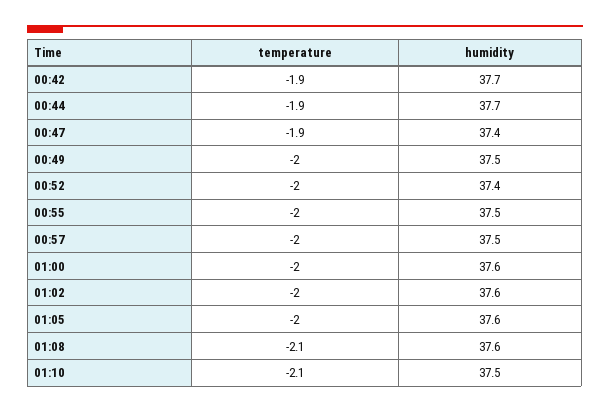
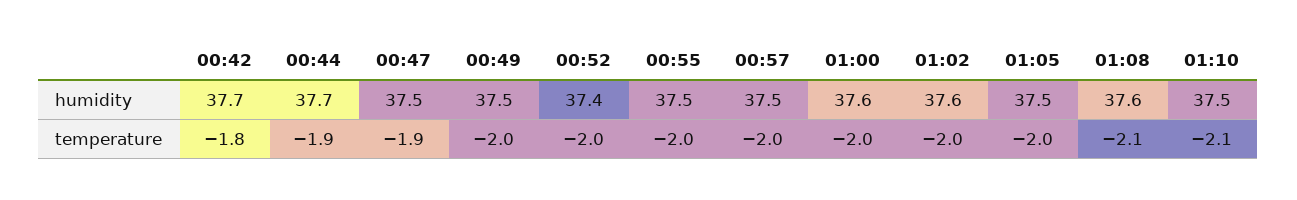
  {
    "temperature": {
-     "00:42": -1.9,
+     "00:42": -1.8,
      "00:44": -1.9,
      "00:47": -1.9,
      "00:49": -2,
      "00:52": -2,
      "00:55": -2,
      "00:57": -2,
      "01:00": -2,
      "01:02": -2,
      "01:05": -2,
      "01:08": -2.1,
      "01:10": -2.1
    },
    "humidity": {
      "00:42": 37.7,
      "00:44": 37.7,
-     "00:47": 37.4,
+     "00:47": 37.5,
      "00:49": 37.5,
      "00:52": 37.4,
      "00:55": 37.5,
      "00:57": 37.5,
      "01:00": 37.6,
      "01:02": 37.6,
-     "01:05": 37.6,
+     "01:05": 37.5,
      "01:08": 37.6,
      "01:10": 37.5
    }
  }

